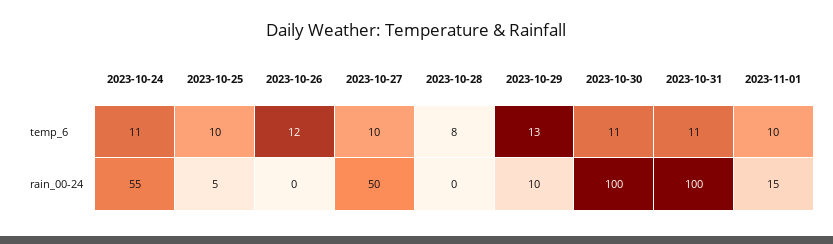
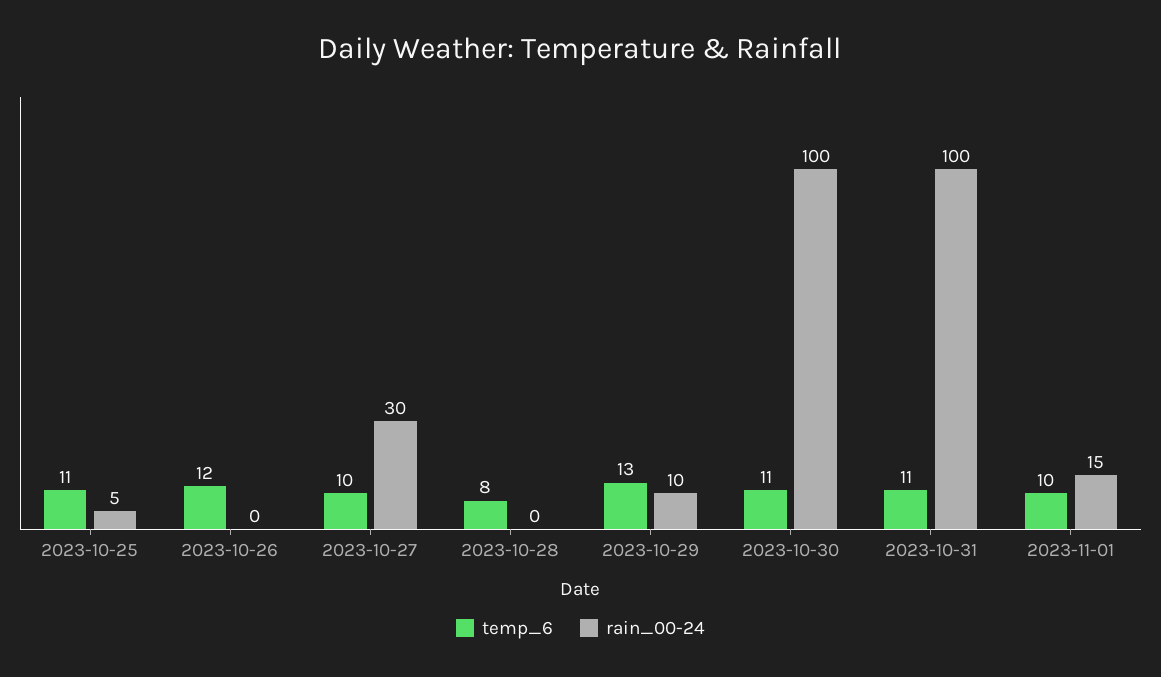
  {
    "temp_6": {
-     "2023-10-24": 11,
-     "2023-10-25": 10,
+     "2023-10-25": 11,
      "2023-10-26": 12,
      "2023-10-27": 10,
      "2023-10-28": 8,
      "2023-10-29": 13,
      "2023-10-30": 11,
      "2023-10-31": 11,
      "2023-11-01": 10
    },
    "rain_00-24": {
-     "2023-10-24": 55,
      "2023-10-25": 5,
      "2023-10-26": 0,
-     "2023-10-27": 50,
+     "2023-10-27": 30,
      "2023-10-28": 0,
      "2023-10-29": 10,
      "2023-10-30": 100,
      "2023-10-31": 100,
      "2023-11-01": 15
    }
  }

